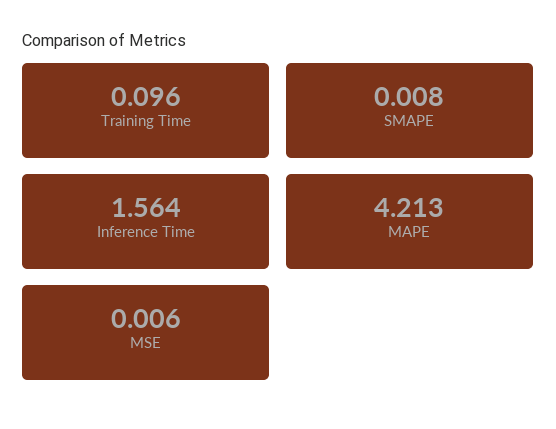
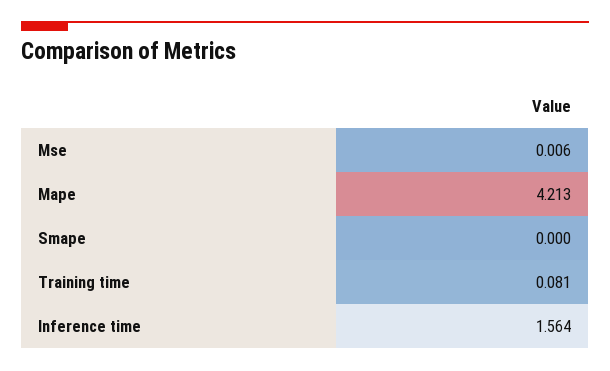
  {
-   "Training Time": 0.096,
+   "Training Time": 0.081,
-   "SMAPE": 0.008,
+   "SMAPE": 0,
    "Inference Time": 1.564,
    "MAPE": 4.213,
    "MSE": 0.006
  }

